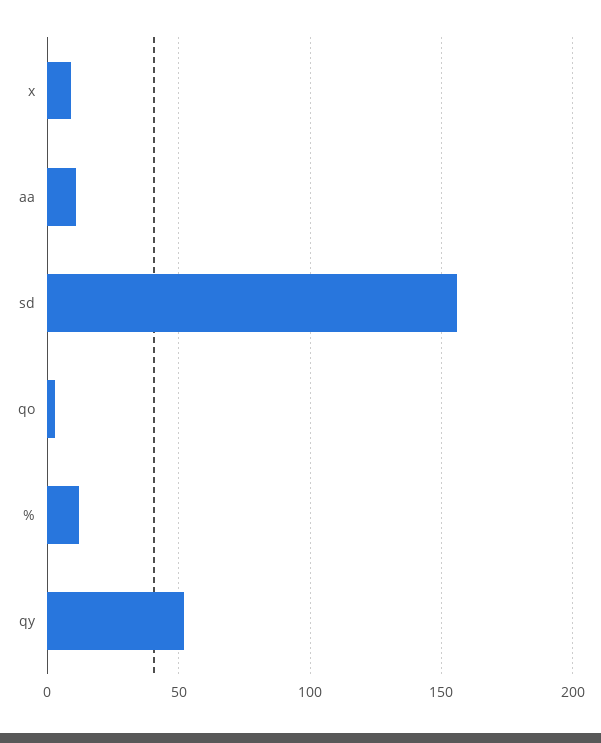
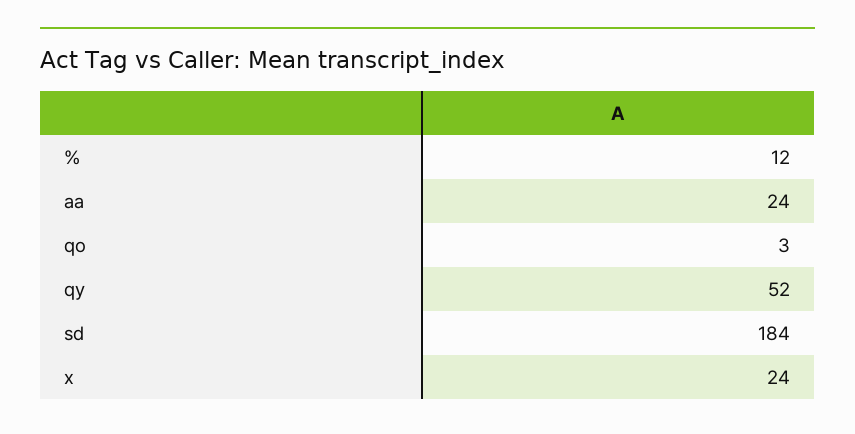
  {
-   "x": 10,
+   "x": 24,
-   "aa": 10,
+   "aa": 24,
-   "sd": 155,
+   "sd": 184,
    "qo": 3,
    "%": 12,
    "qy": 52
  }

